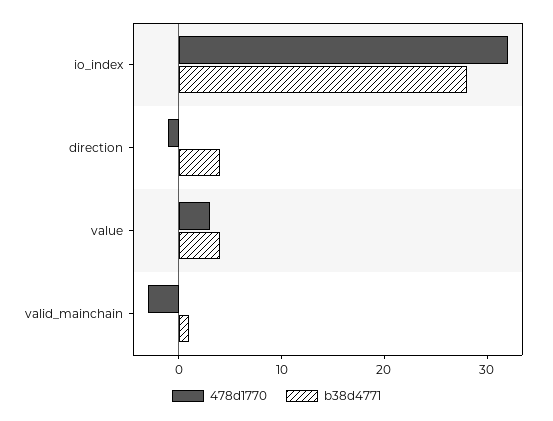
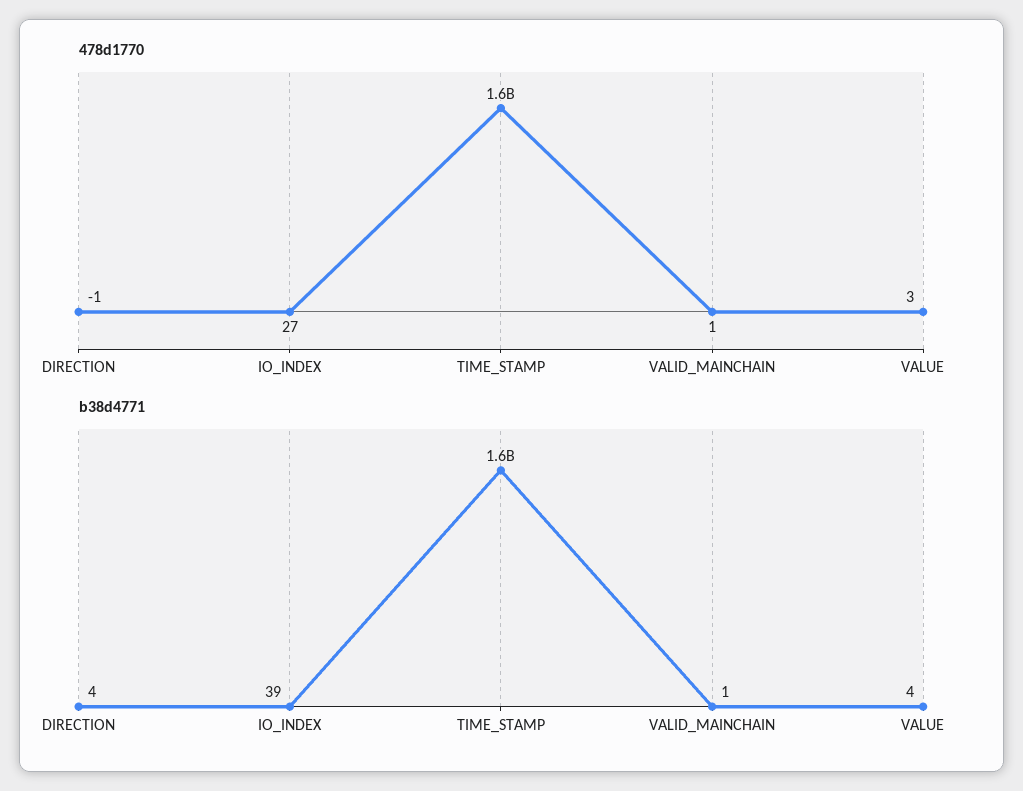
  {
    "478d1770": {
-     "io_index": 32,
+     "io_index": 27,
      "direction": -1,
      "value": 3,
-     "valid_mainchain": -3
+     "valid_mainchain": 1,
+     "TIME_STAMP": 1600000000
    },
    "b38d4771": {
-     "io_index": 28,
+     "io_index": 39,
      "direction": 4,
      "value": 4,
-     "valid_mainchain": 1
+     "valid_mainchain": 1,
+     "TIME_STAMP": 1600000000
    }
  }

